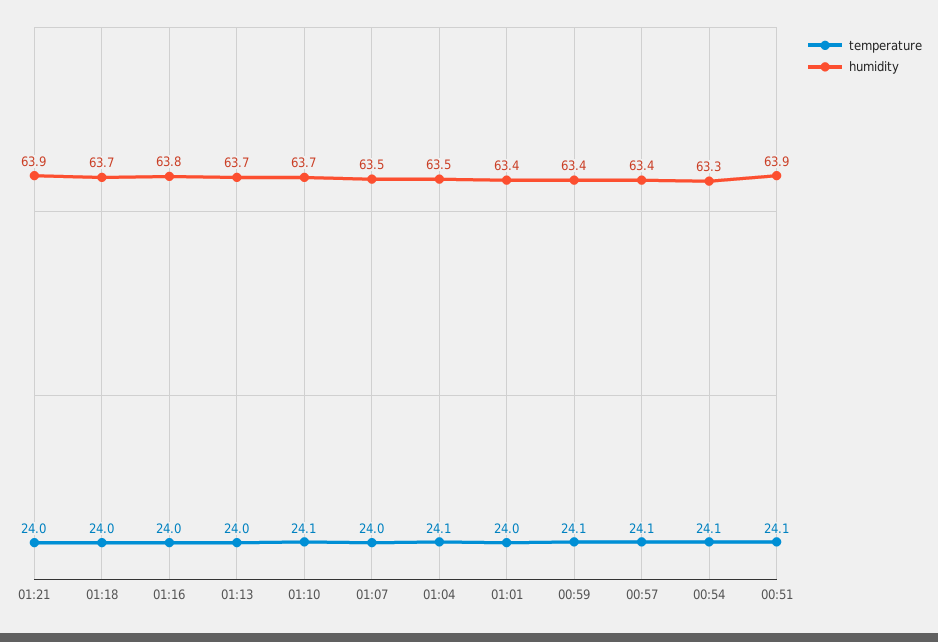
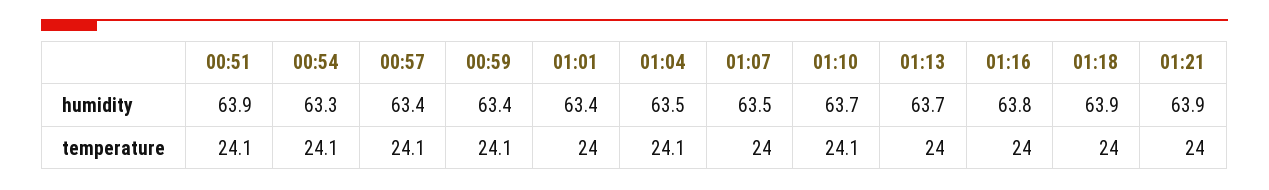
  {
    "temperature": {
      "01:21": 24,
      "01:18": 24,
      "01:16": 24,
      "01:13": 24,
      "01:10": 24.1,
      "01:07": 24,
      "01:04": 24.1,
      "01:01": 24,
      "00:59": 24.1,
      "00:57": 24.1,
      "00:54": 24.1,
      "00:51": 24.1
    },
    "humidity": {
      "01:21": 63.9,
-     "01:18": 63.7,
+     "01:18": 63.9,
      "01:16": 63.8,
      "01:13": 63.7,
      "01:10": 63.7,
      "01:07": 63.5,
      "01:04": 63.5,
      "01:01": 63.4,
      "00:59": 63.4,
      "00:57": 63.4,
      "00:54": 63.3,
      "00:51": 63.9
    }
  }

